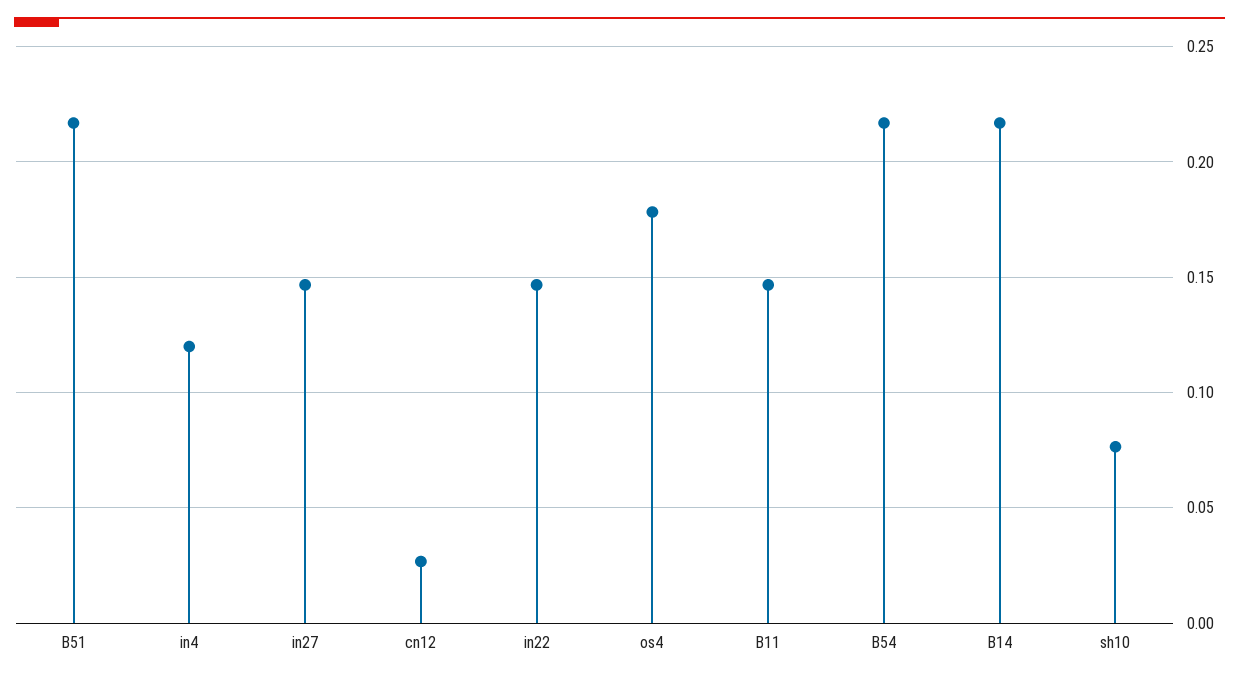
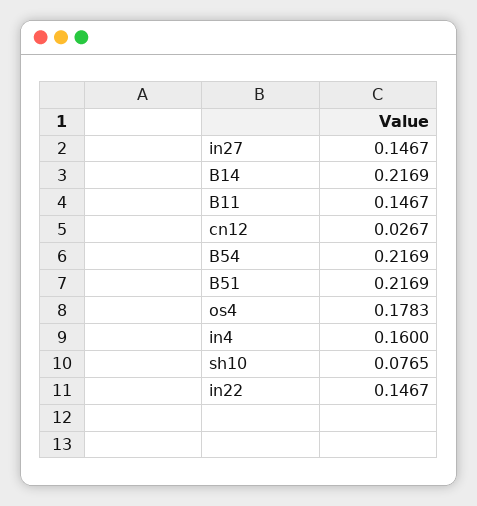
  {
    "B51": 0.2169,
-   "in4": 0.12,
+   "in4": 0.16,
    "in27": 0.1467,
    "cn12": 0.0267,
    "in22": 0.1467,
    "os4": 0.1783,
    "B11": 0.1467,
    "B54": 0.2169,
    "B14": 0.2169,
    "sh10": 0.0765
  }

